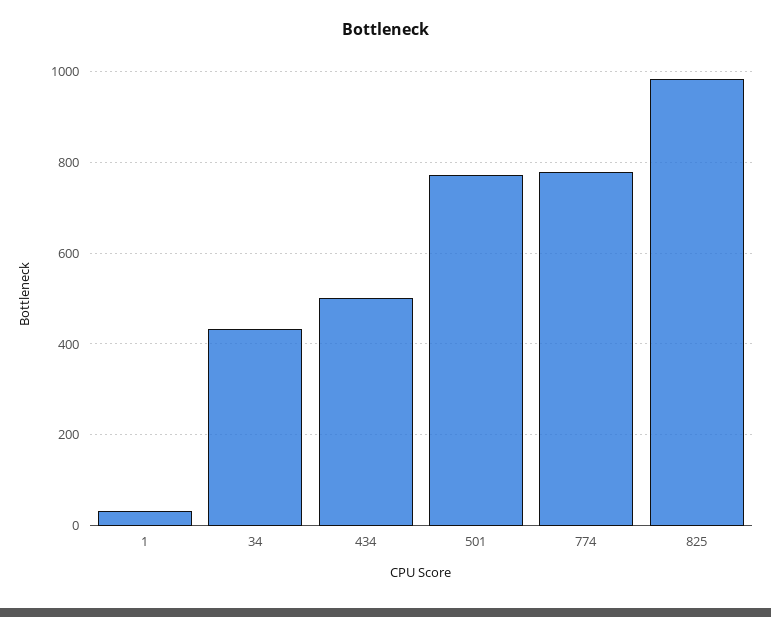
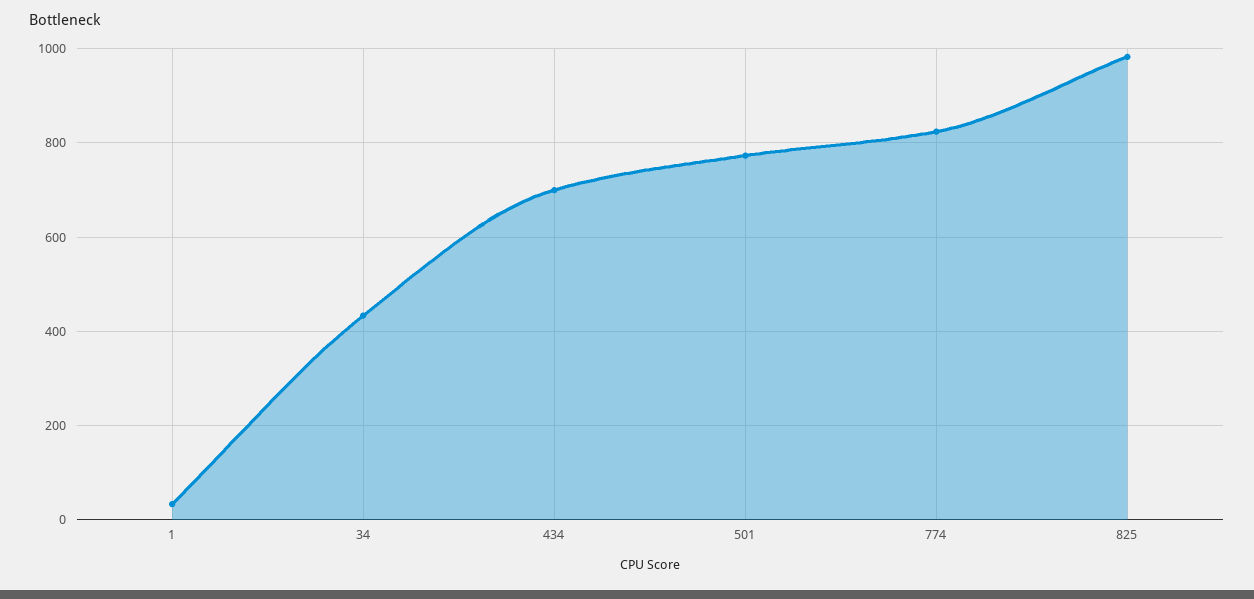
  {
    "1": 40,
    "34": 440,
-   "434": 500,
+   "434": 700,
    "501": 780,
-   "774": 780,
+   "774": 820,
    "825": 980
  }

